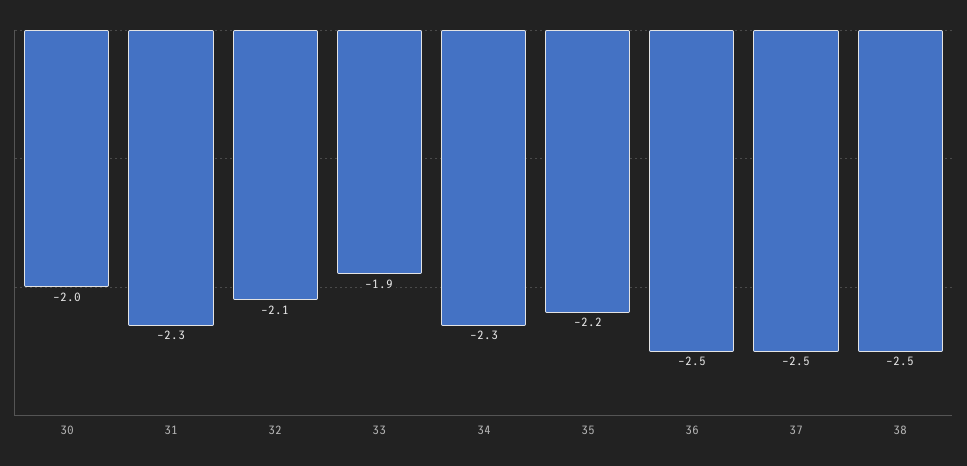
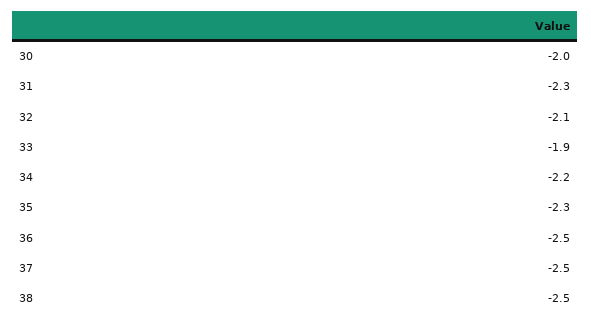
  {
    "30": -2,
    "31": -2.3,
    "32": -2.1,
    "33": -1.9,
-   "34": -2.3,
+   "34": -2.2,
-   "35": -2.2,
+   "35": -2.3,
    "36": -2.5,
    "37": -2.5,
    "38": -2.5
  }

